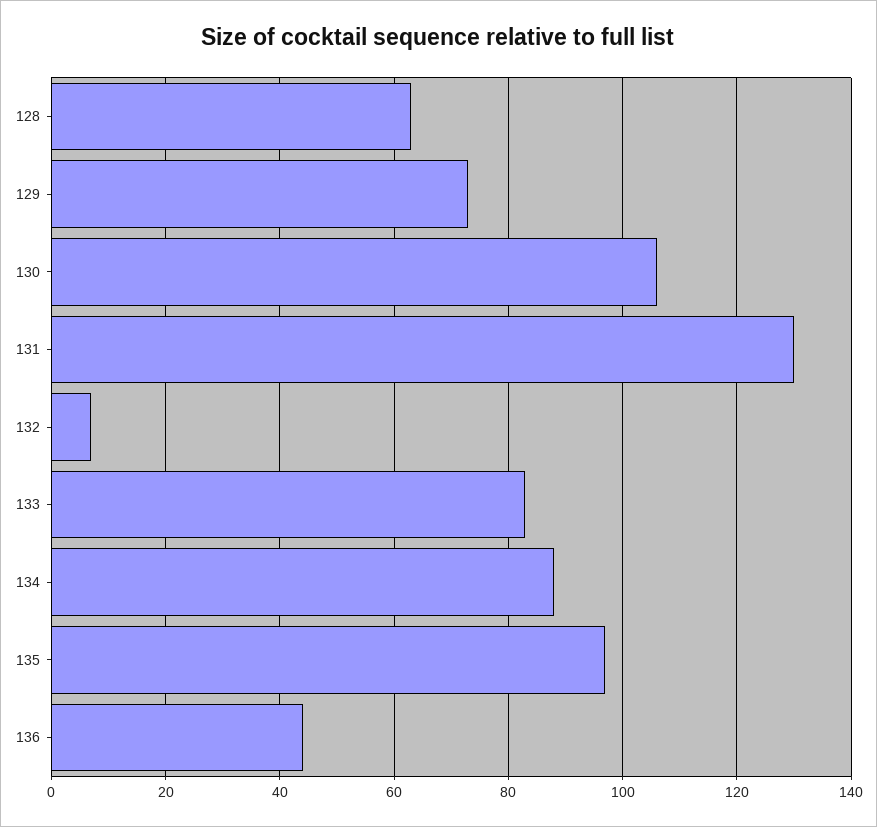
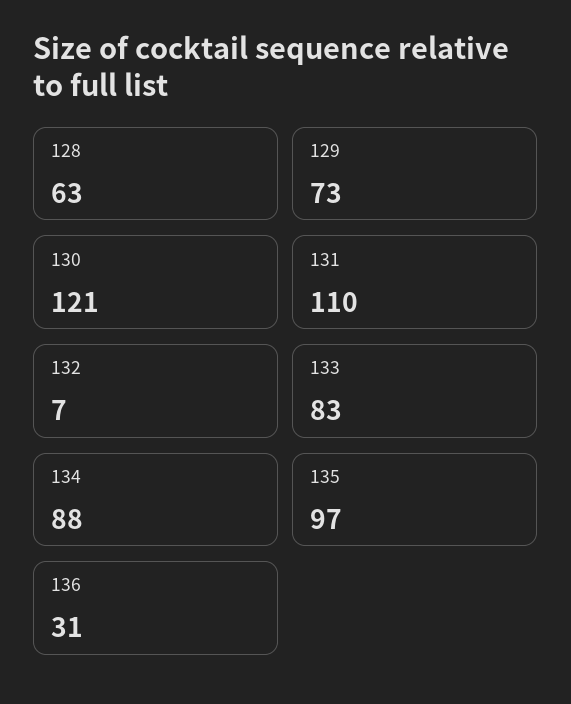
  {
    "128": 63,
    "129": 73,
-   "130": 105,
+   "130": 121,
-   "131": 130,
+   "131": 110,
    "132": 7,
    "133": 83,
    "134": 88,
    "135": 97,
-   "136": 45
+   "136": 31
  }

